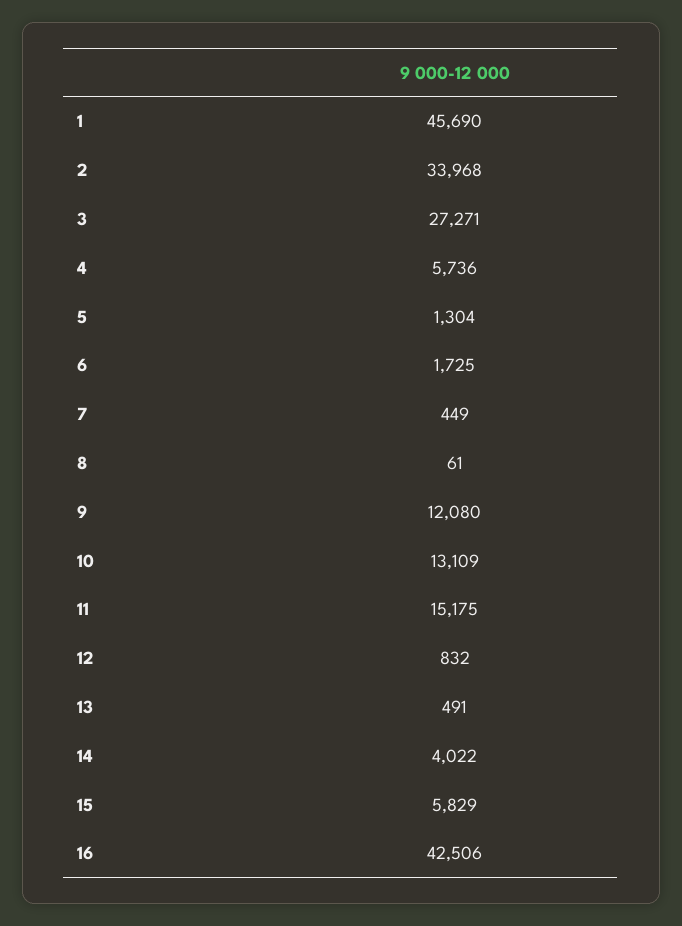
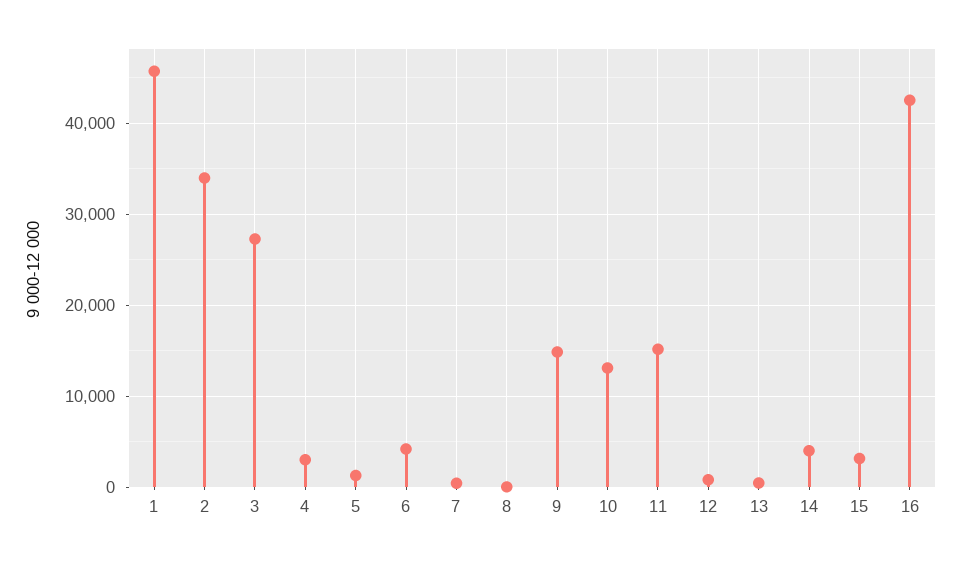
  {
    "1": 45690,
    "2": 33968,
    "3": 27271,
-   "4": 5736,
+   "4": 3000,
    "5": 1304,
-   "6": 1725,
+   "6": 4000,
    "7": 449,
    "8": 61,
-   "9": 12080,
+   "9": 15000,
    "10": 13109,
    "11": 15175,
    "12": 832,
    "13": 491,
    "14": 4022,
-   "15": 5829,
+   "15": 3000,
    "16": 42506
  }

